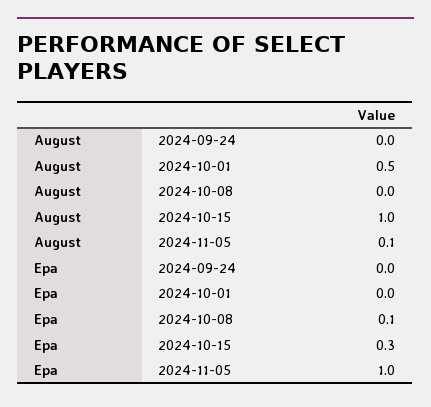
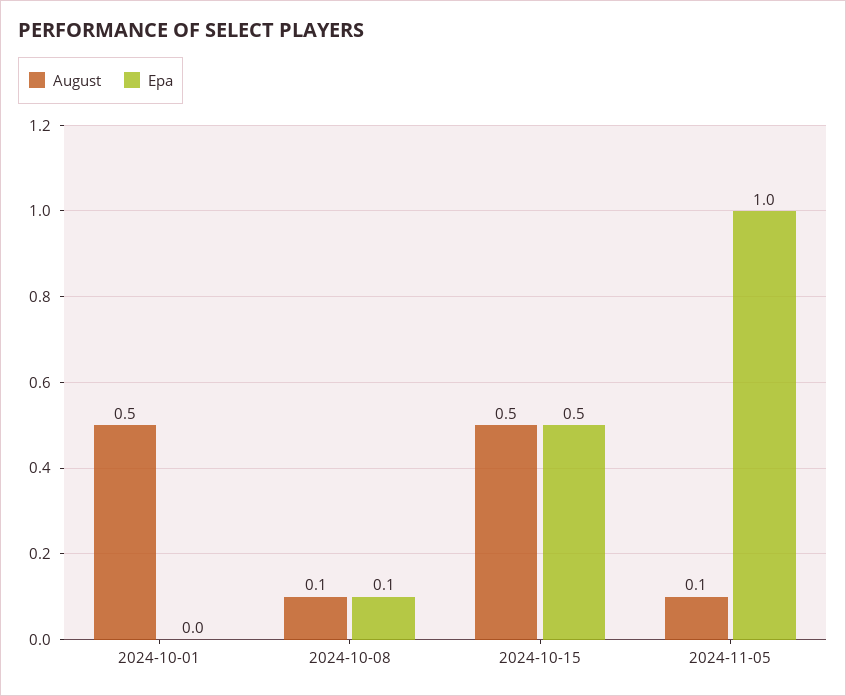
  {
    "August": {
-     "2024-09-24": 0,
      "2024-10-01": 0.5,
-     "2024-10-08": 0,
+     "2024-10-08": 0.1,
-     "2024-10-15": 1,
+     "2024-10-15": 0.5,
      "2024-11-05": 0.1
    },
    "Epa": {
-     "2024-09-24": 0,
      "2024-10-01": 0,
      "2024-10-08": 0.1,
-     "2024-10-15": 0.3,
+     "2024-10-15": 0.5,
      "2024-11-05": 1
    }
  }

